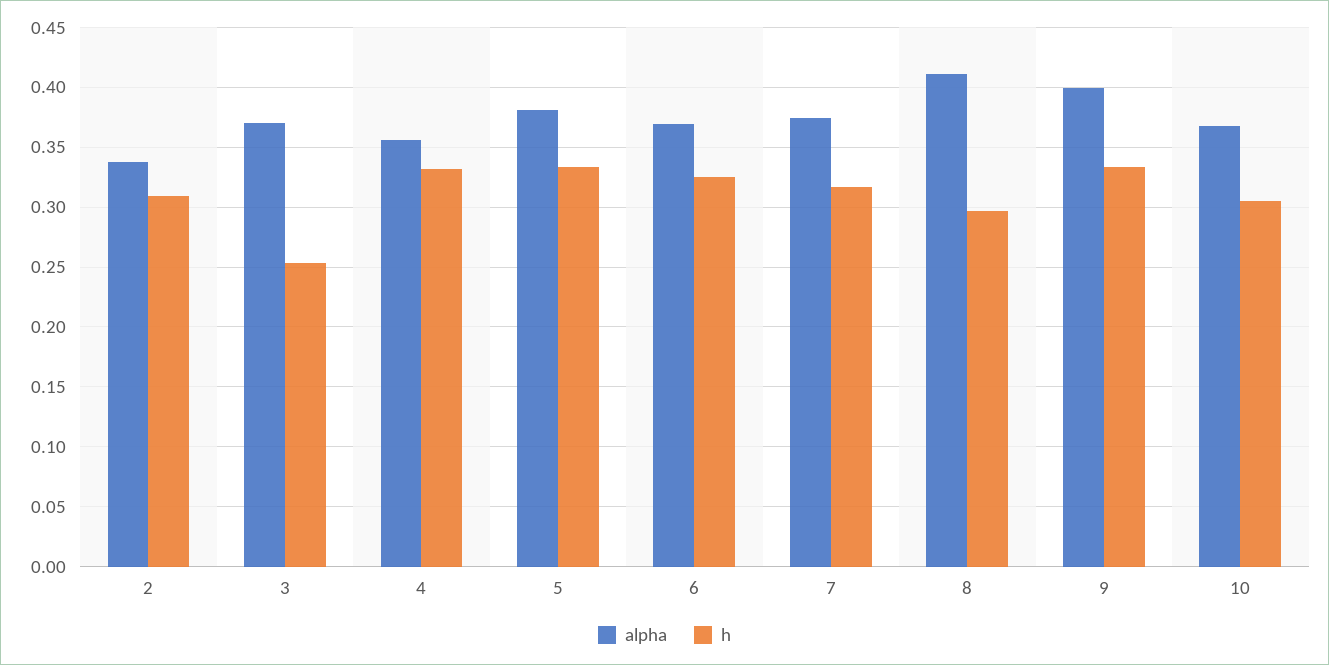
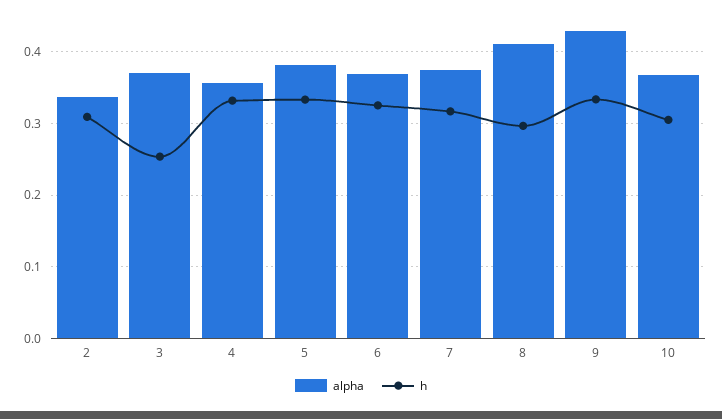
  {
    "alpha": {
      "2": 0.34,
      "3": 0.37,
      "4": 0.36,
      "5": 0.38,
      "6": 0.37,
      "7": 0.37,
      "8": 0.41,
-     "9": 0.4,
+     "9": 0.43,
      "10": 0.37
    },
    "h": {
      "2": 0.31,
      "3": 0.25,
      "4": 0.33,
      "5": 0.33,
      "6": 0.33,
      "7": 0.32,
      "8": 0.3,
      "9": 0.33,
      "10": 0.31
    }
  }

